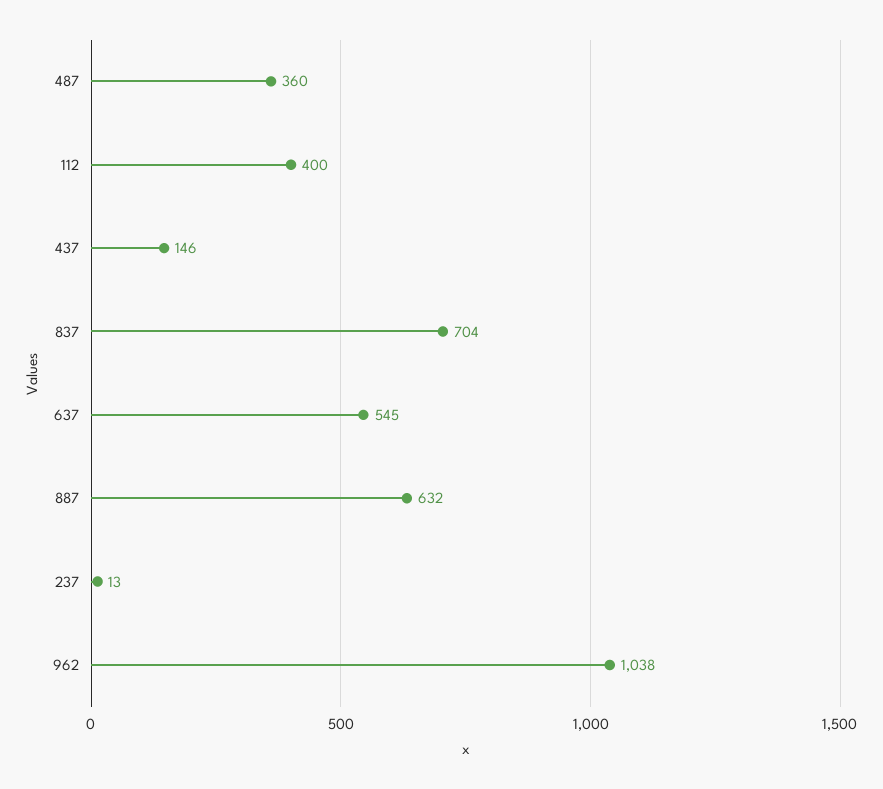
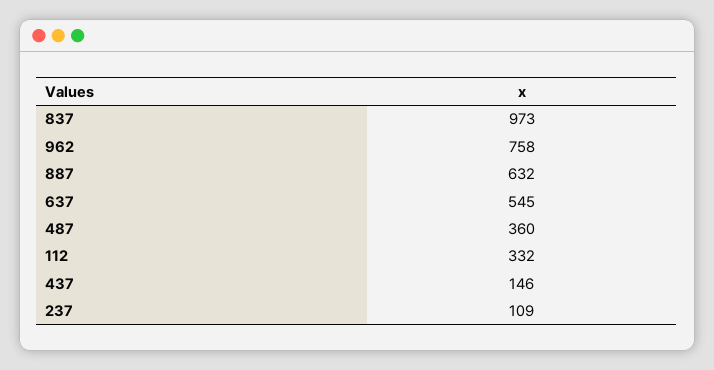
  {
    "487": 360,
-   "112": 400,
+   "112": 332,
    "437": 146,
-   "837": 704,
+   "837": 973,
    "637": 545,
    "887": 632,
-   "237": 13,
+   "237": 109,
-   "962": 1038
+   "962": 758
  }

